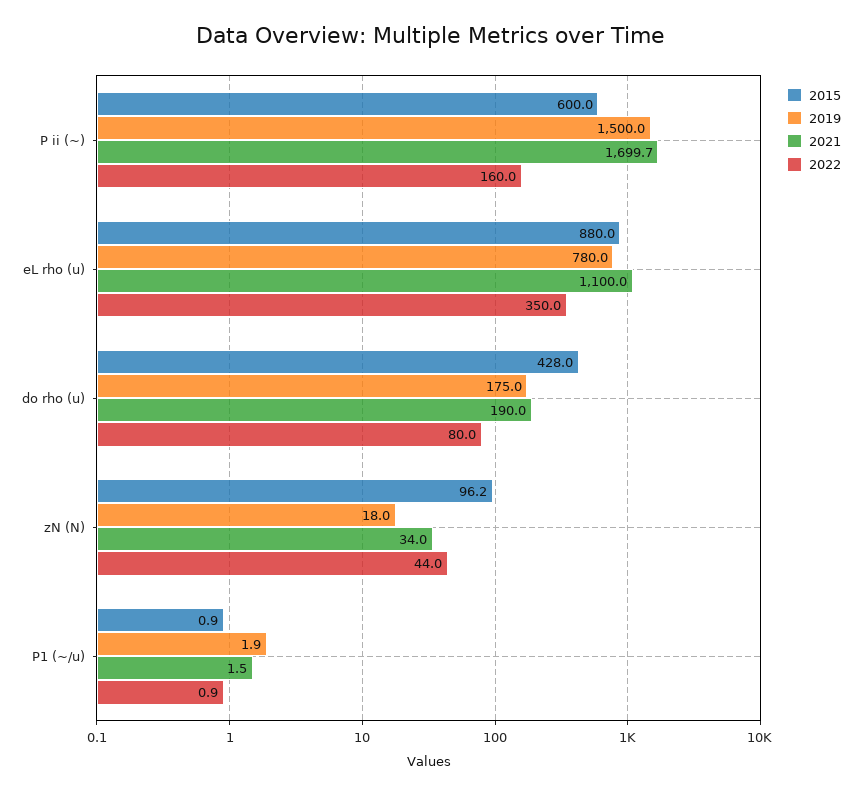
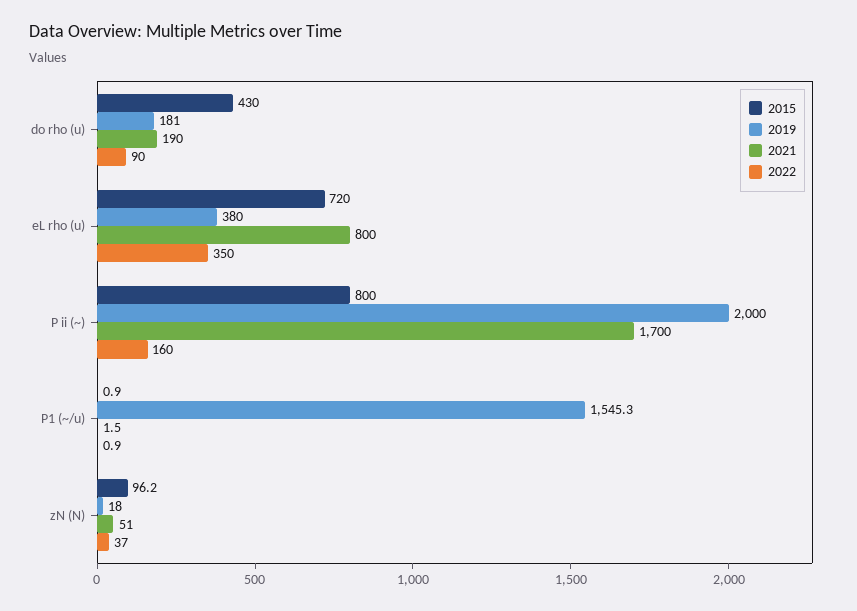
  {
    "2015": {
-     "P ii (~)": 600,
+     "P ii (~)": 800,
-     "eL rho (u)": 880,
+     "eL rho (u)": 720,
-     "do rho (u)": 428,
+     "do rho (u)": 430,
      "zN (N)": 96.2,
      "P1 (~/u)": 0.9
    },
    "2019": {
-     "P ii (~)": 1500,
+     "P ii (~)": 2000,
-     "eL rho (u)": 780,
+     "eL rho (u)": 380,
-     "do rho (u)": 175,
+     "do rho (u)": 181,
      "zN (N)": 18,
-     "P1 (~/u)": 1.9
+     "P1 (~/u)": 1545.3
    },
    "2021": {
-     "P ii (~)": 1699.7,
+     "P ii (~)": 1700,
-     "eL rho (u)": 1100,
+     "eL rho (u)": 800,
      "do rho (u)": 190,
-     "zN (N)": 34,
+     "zN (N)": 51,
      "P1 (~/u)": 1.5
    },
    "2022": {
      "P ii (~)": 160,
      "eL rho (u)": 350,
-     "do rho (u)": 80,
+     "do rho (u)": 90,
-     "zN (N)": 44,
+     "zN (N)": 37,
      "P1 (~/u)": 0.9
    }
  }

